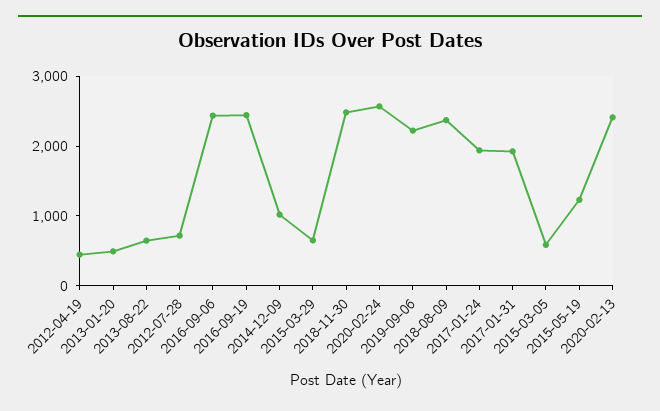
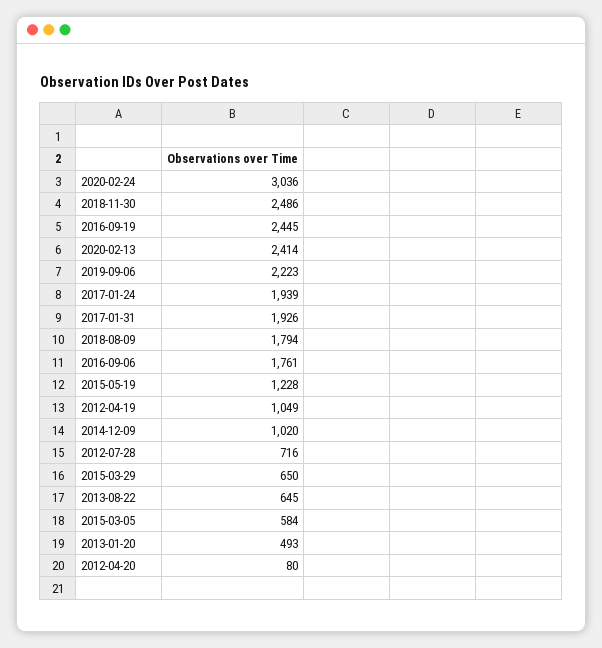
  {
-   "2012-04-19": 400,
+   "2012-04-19": 1049,
    "2013-01-20": 493,
    "2013-08-22": 645,
    "2012-07-28": 716,
-   "2016-09-06": 2400,
+   "2016-09-06": 1761,
    "2016-09-19": 2445,
    "2014-12-09": 1020,
    "2015-03-29": 650,
    "2018-11-30": 2486,
-   "2020-02-24": 2600,
+   "2020-02-24": 3036,
    "2019-09-06": 2223,
-   "2018-08-09": 2400,
+   "2018-08-09": 1794,
    "2017-01-24": 1939,
    "2017-01-31": 1926,
    "2015-03-05": 584,
    "2015-05-19": 1228,
-   "2020-02-13": 2414
+   "2020-02-13": 2414,
+   "2012-04-20": 80
  }

